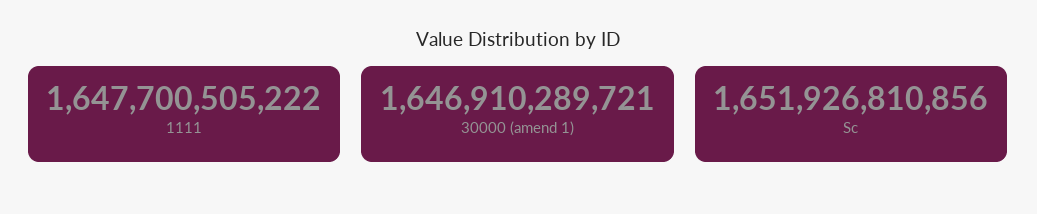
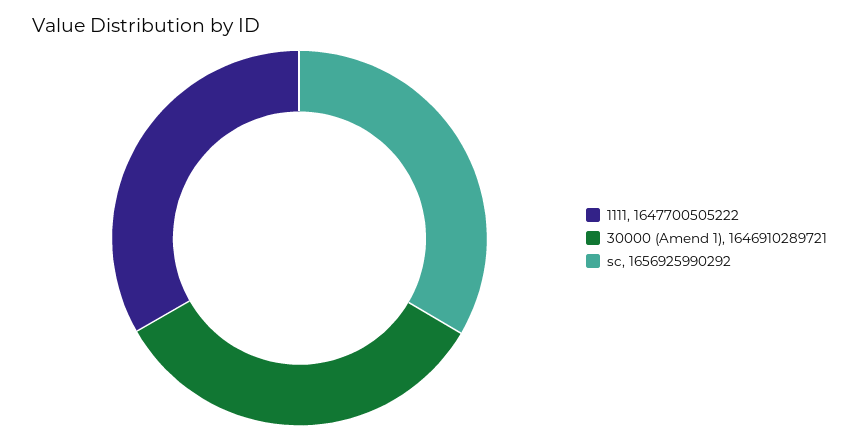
  {
    "1111": 1647700505222,
    "30000 (amend 1)": 1646910289721,
-   "Sc": 1651926810856
+   "Sc": 1656925990292
  }

